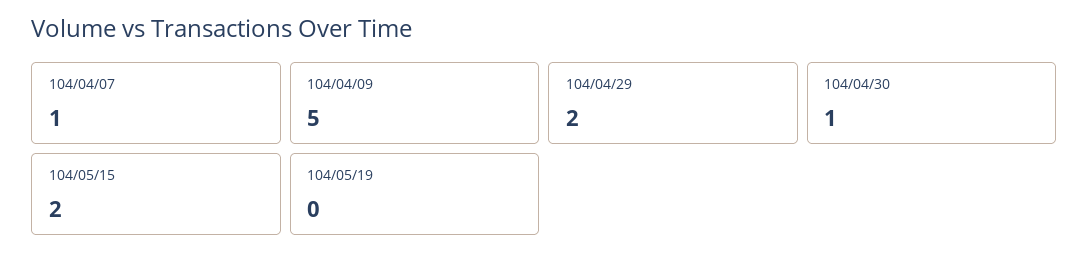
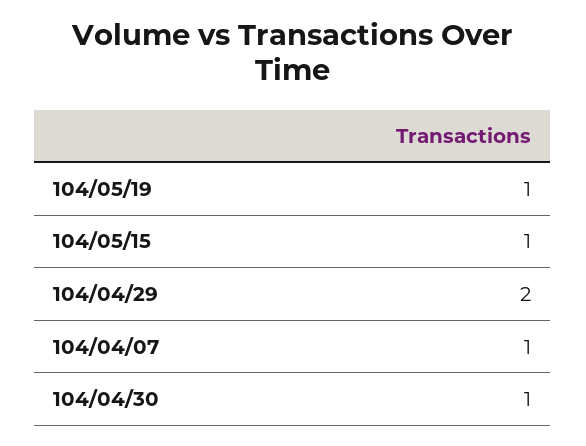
  {
    "104/04/07": 1,
-   "104/04/09": 5,
    "104/04/29": 2,
    "104/04/30": 1,
-   "104/05/15": 2,
+   "104/05/15": 1,
-   "104/05/19": 0
+   "104/05/19": 1
  }

